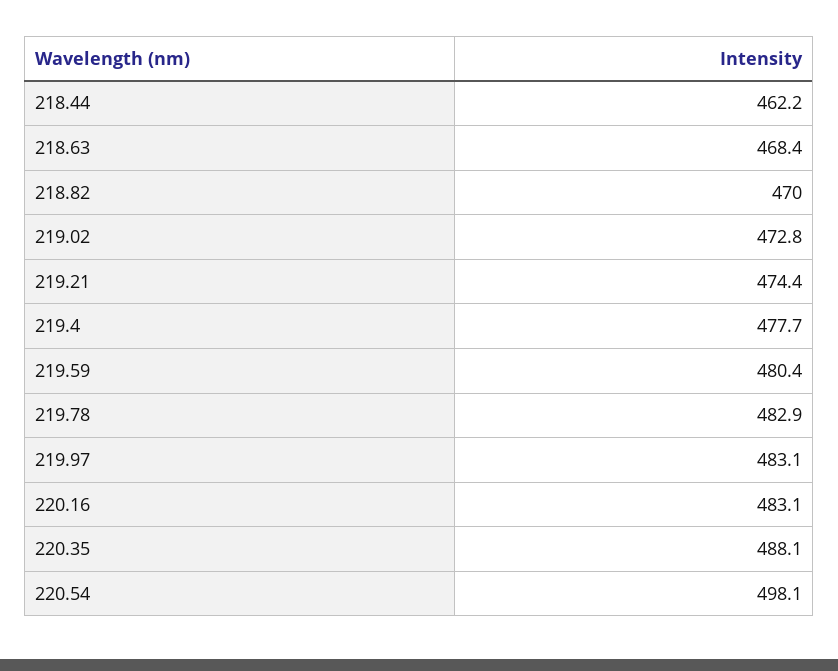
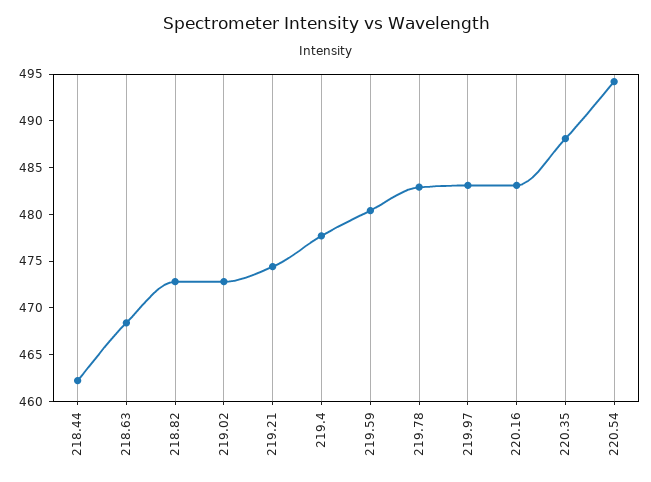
  {
    "218.44": 462.2,
    "218.63": 468.4,
-   "218.82": 470,
+   "218.82": 473,
    "219.02": 472.8,
    "219.21": 474.4,
    "219.4": 477.7,
    "219.59": 480.4,
    "219.78": 482.9,
    "219.97": 483.1,
    "220.16": 483.1,
    "220.35": 488.1,
-   "220.54": 498.1
+   "220.54": 494
  }

